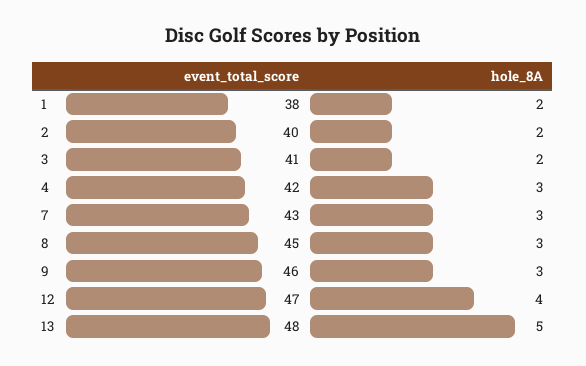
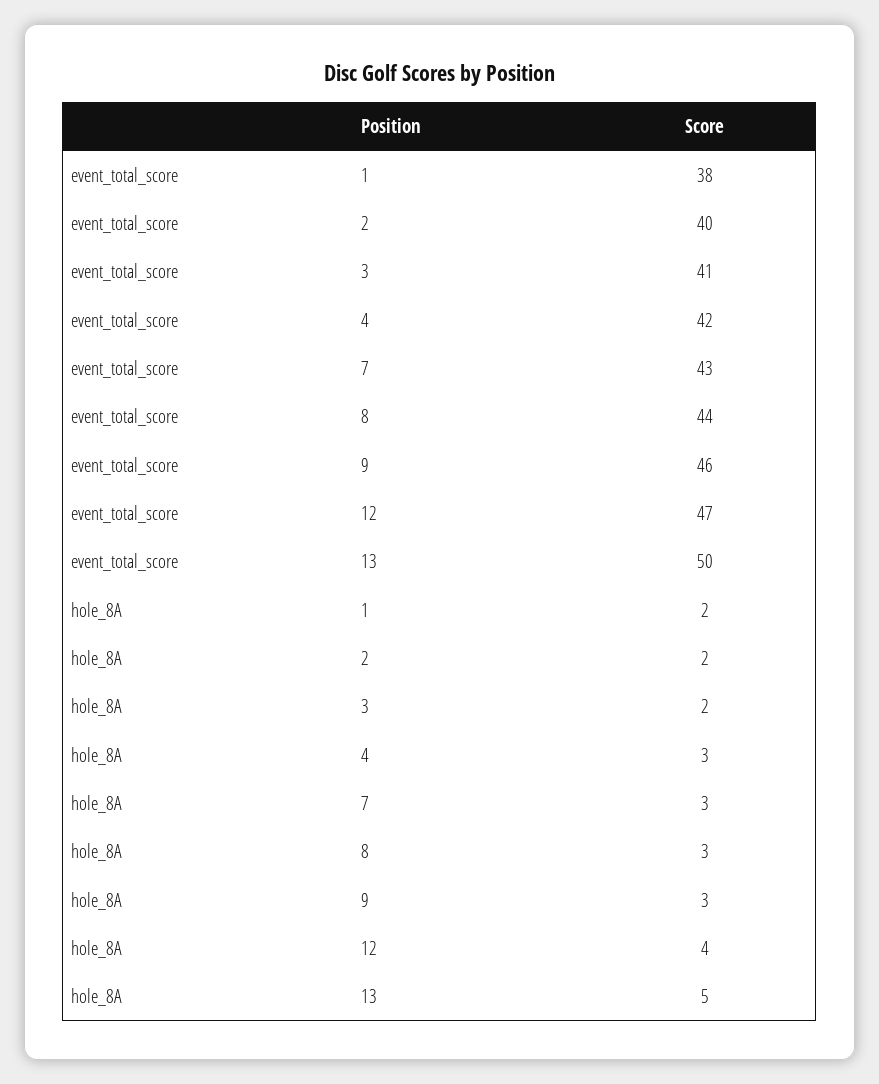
  {
    "event_total_score": {
      "1": 38,
      "2": 40,
      "3": 41,
      "4": 42,
      "7": 43,
-     "8": 45,
+     "8": 44,
      "9": 46,
      "12": 47,
-     "13": 48
+     "13": 50
    },
    "hole_8A": {
      "1": 2,
      "2": 2,
      "3": 2,
      "4": 3,
      "7": 3,
      "8": 3,
      "9": 3,
      "12": 4,
      "13": 5
    }
  }

